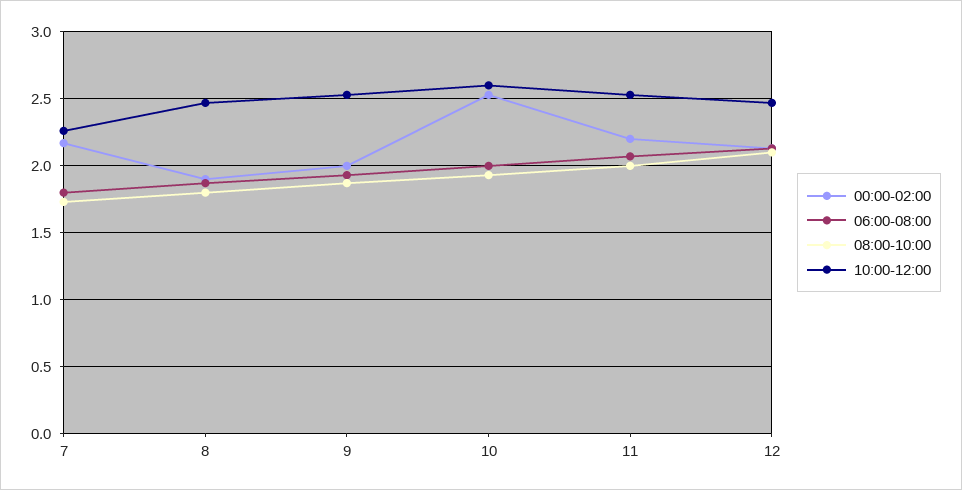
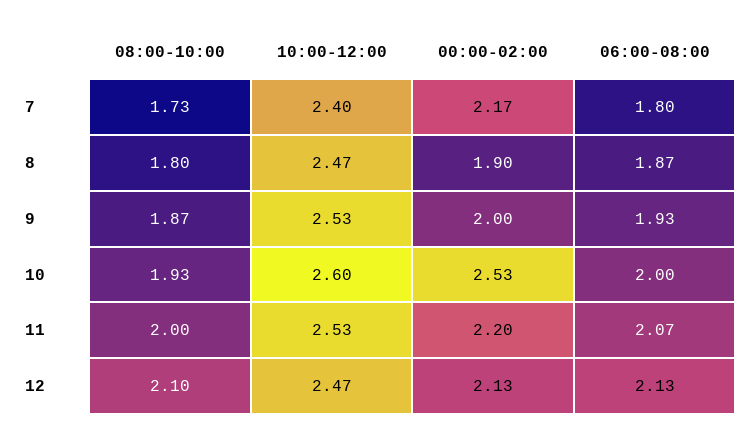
  {
    "00:00-02:00": {
      "7": 2.17,
      "8": 1.9,
      "9": 2,
      "10": 2.53,
      "11": 2.2,
      "12": 2.13
    },
    "06:00-08:00": {
      "7": 1.8,
      "8": 1.87,
      "9": 1.93,
      "10": 2,
      "11": 2.07,
      "12": 2.13
    },
    "08:00-10:00": {
      "7": 1.73,
      "8": 1.8,
      "9": 1.87,
      "10": 1.93,
      "11": 2,
      "12": 2.1
    },
    "10:00-12:00": {
-     "7": 2.25,
+     "7": 2.4,
      "8": 2.47,
      "9": 2.53,
      "10": 2.6,
      "11": 2.53,
      "12": 2.47
    }
  }

